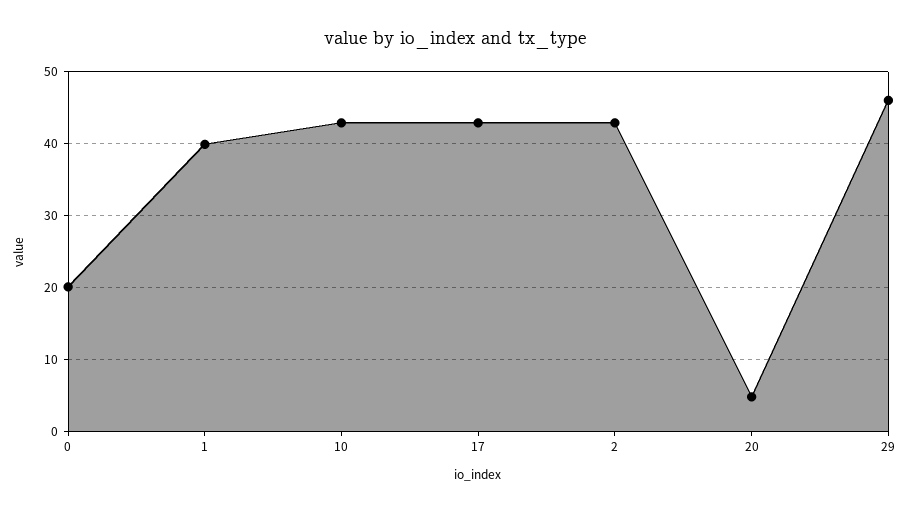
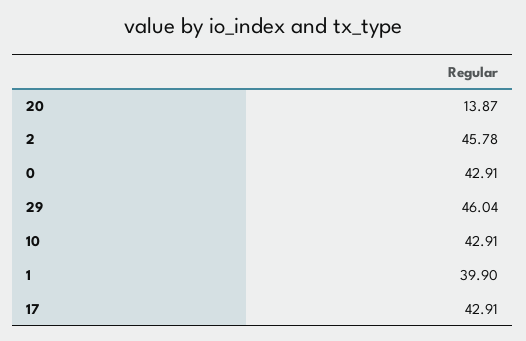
  {
-   "0": 20,
+   "0": 42.91,
    "1": 39.9,
    "10": 42.91,
    "17": 42.91,
-   "2": 43,
+   "2": 45.78,
-   "20": 5,
+   "20": 13.87,
    "29": 46.04
  }

